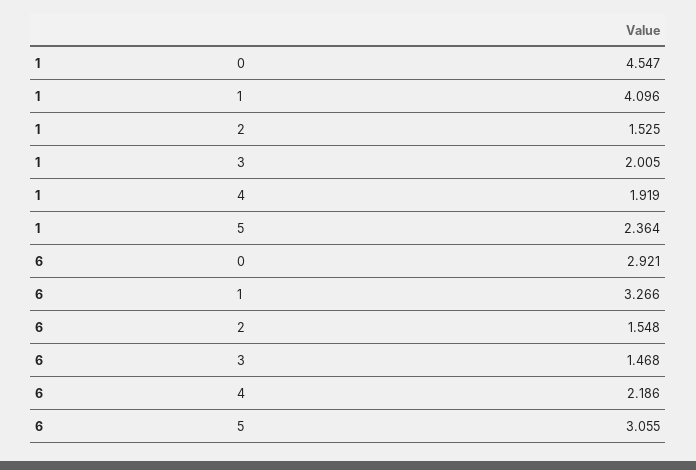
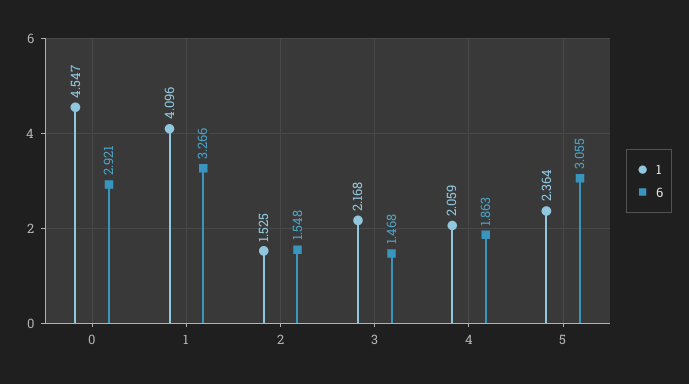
  {
    "1": {
      "0": 4.547,
      "1": 4.096,
      "2": 1.525,
-     "3": 2.005,
+     "3": 2.168,
-     "4": 1.919,
+     "4": 2.059,
      "5": 2.364
    },
    "6": {
      "0": 2.921,
      "1": 3.266,
      "2": 1.548,
      "3": 1.468,
-     "4": 2.186,
+     "4": 1.863,
      "5": 3.055
    }
  }

